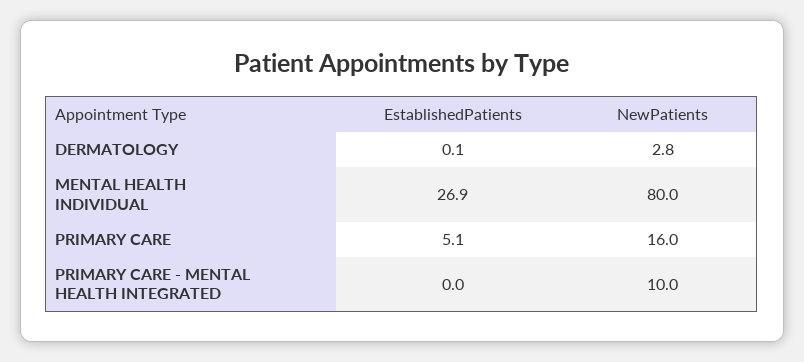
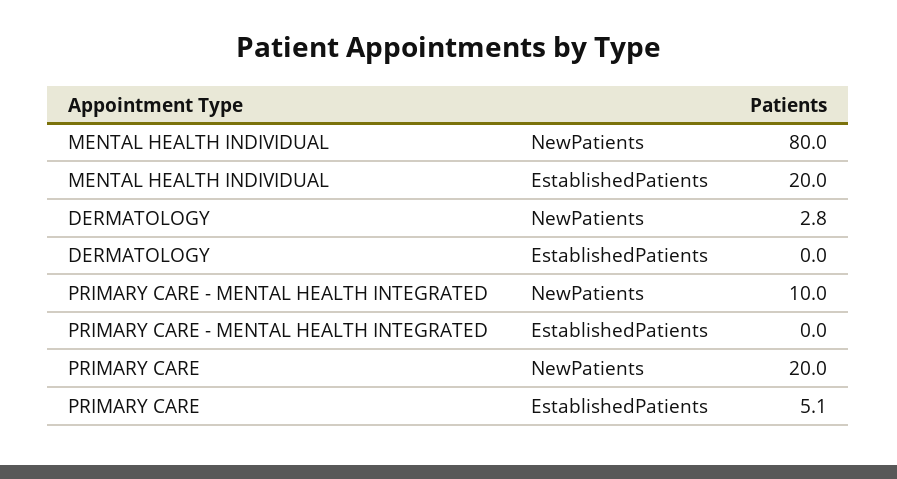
  {
    "EstablishedPatients": {
-     "DERMATOLOGY": 0.1,
+     "DERMATOLOGY": 0,
-     "MENTAL HEALTH INDIVIDUAL": 26.9,
+     "MENTAL HEALTH INDIVIDUAL": 20,
      "PRIMARY CARE": 5.1,
      "PRIMARY CARE - MENTAL HEALTH INTEGRATED": 0
    },
    "NewPatients": {
      "DERMATOLOGY": 2.8,
      "MENTAL HEALTH INDIVIDUAL": 80,
-     "PRIMARY CARE": 16,
+     "PRIMARY CARE": 20,
      "PRIMARY CARE - MENTAL HEALTH INTEGRATED": 10
    }
  }

